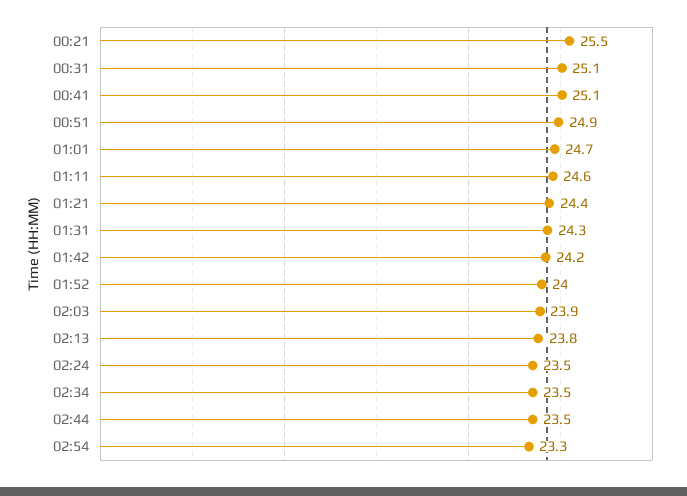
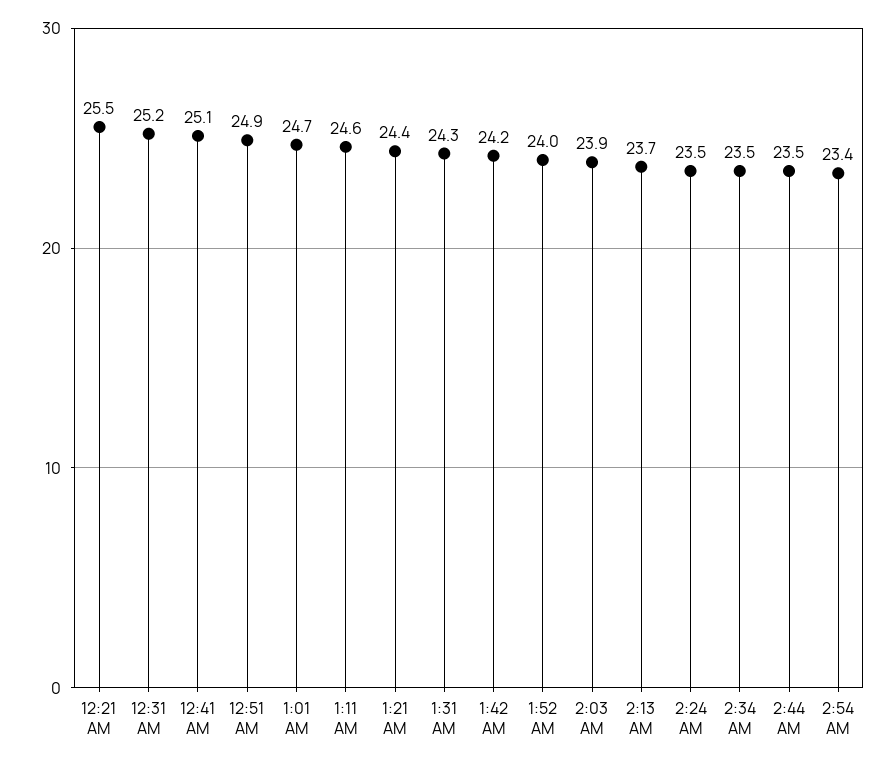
  {
    "00:21": 25.5,
-   "00:31": 25.1,
+   "00:31": 25.2,
    "00:41": 25.1,
    "00:51": 24.9,
    "01:01": 24.7,
    "01:11": 24.6,
    "01:21": 24.4,
    "01:31": 24.3,
    "01:42": 24.2,
    "01:52": 24,
    "02:03": 23.9,
-   "02:13": 23.8,
+   "02:13": 23.7,
    "02:24": 23.5,
    "02:34": 23.5,
    "02:44": 23.5,
-   "02:54": 23.3
+   "02:54": 23.4
  }

